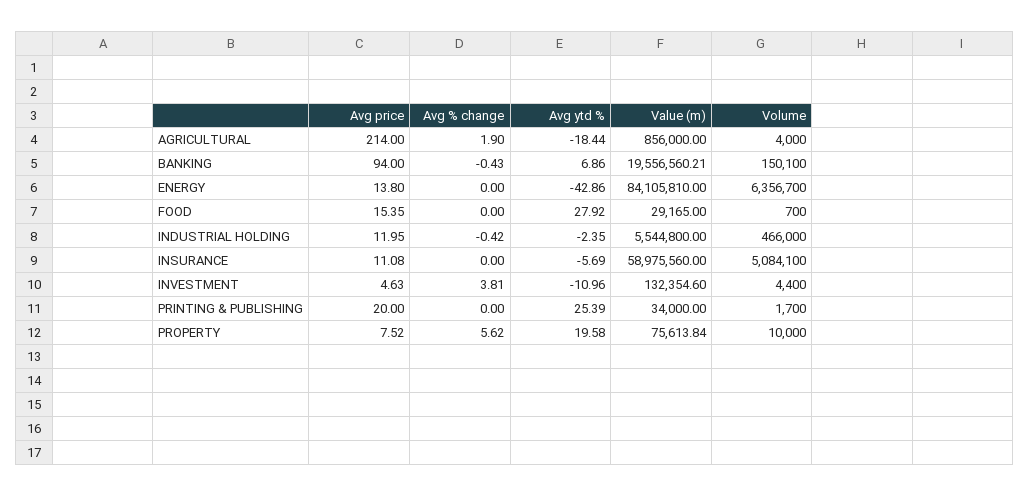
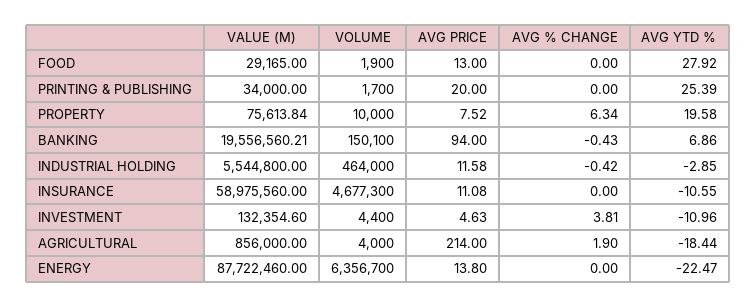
  {
    "Avg price": {
      "AGRICULTURAL": 214,
      "BANKING": 94,
      "ENERGY": 13.8,
-     "FOOD": 15.35,
+     "FOOD": 13,
-     "INDUSTRIAL HOLDING": 11.95,
+     "INDUSTRIAL HOLDING": 11.58,
      "INSURANCE": 11.08,
      "INVESTMENT": 4.63,
      "PRINTING & PUBLISHING": 20,
      "PROPERTY": 7.52
    },
    "Avg % change": {
      "AGRICULTURAL": 1.9,
      "BANKING": -0.43,
      "ENERGY": 0,
      "FOOD": 0,
      "INDUSTRIAL HOLDING": -0.42,
      "INSURANCE": 0,
      "INVESTMENT": 3.81,
      "PRINTING & PUBLISHING": 0,
-     "PROPERTY": 5.62
+     "PROPERTY": 6.34
    },
    "Avg ytd %": {
      "AGRICULTURAL": -18.44,
      "BANKING": 6.86,
-     "ENERGY": -42.86,
+     "ENERGY": -22.47,
      "FOOD": 27.92,
-     "INDUSTRIAL HOLDING": -2.35,
+     "INDUSTRIAL HOLDING": -2.85,
-     "INSURANCE": -5.69,
+     "INSURANCE": -10.55,
      "INVESTMENT": -10.96,
      "PRINTING & PUBLISHING": 25.39,
      "PROPERTY": 19.58
    },
    "Value (m)": {
      "AGRICULTURAL": 856000,
      "BANKING": 19556560.21,
-     "ENERGY": 84105810,
+     "ENERGY": 87722460,
      "FOOD": 29165,
      "INDUSTRIAL HOLDING": 5544800,
      "INSURANCE": 58975560,
      "INVESTMENT": 132354.6,
      "PRINTING & PUBLISHING": 34000,
      "PROPERTY": 75613.84
    },
    "Volume": {
      "AGRICULTURAL": 4000,
      "BANKING": 150100,
      "ENERGY": 6356700,
-     "FOOD": 700,
+     "FOOD": 1900,
-     "INDUSTRIAL HOLDING": 466000,
+     "INDUSTRIAL HOLDING": 464000,
-     "INSURANCE": 5084100,
+     "INSURANCE": 4677300,
      "INVESTMENT": 4400,
      "PRINTING & PUBLISHING": 1700,
      "PROPERTY": 10000
    }
  }

